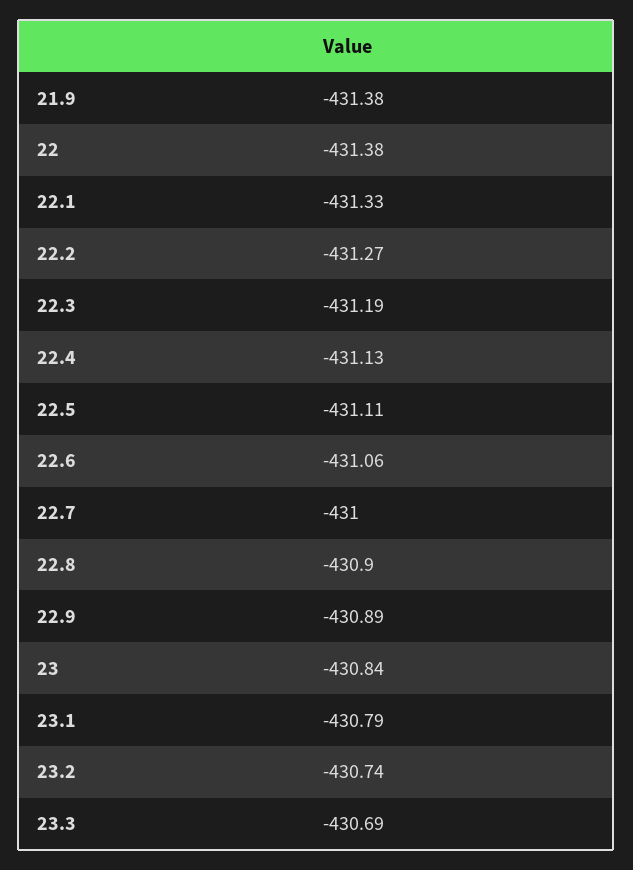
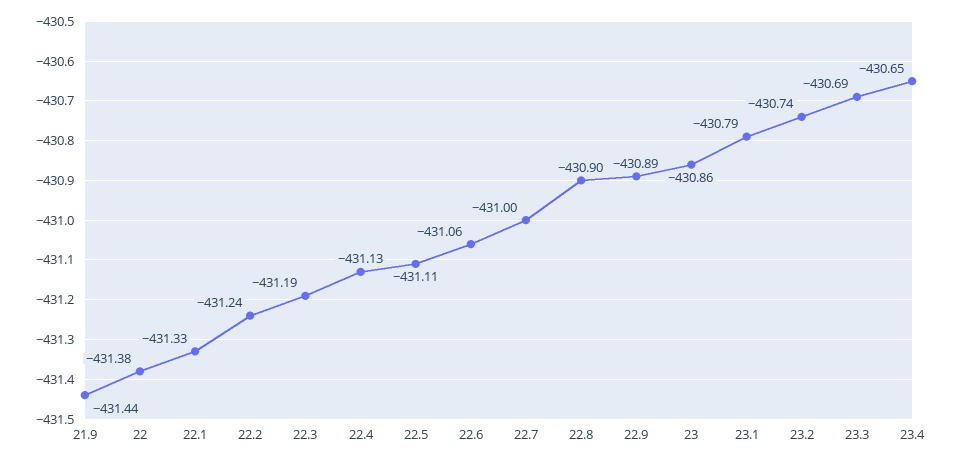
  {
-   "21.9": -431.38,
+   "21.9": -431.44,
    "22": -431.38,
    "22.1": -431.33,
-   "22.2": -431.27,
+   "22.2": -431.24,
    "22.3": -431.19,
    "22.4": -431.13,
    "22.5": -431.11,
    "22.6": -431.06,
    "22.7": -431,
    "22.8": -430.9,
    "22.9": -430.89,
-   "23": -430.84,
+   "23": -430.86,
    "23.1": -430.79,
    "23.2": -430.74,
-   "23.3": -430.69
+   "23.3": -430.69,
+   "23.4": -430.65
  }

